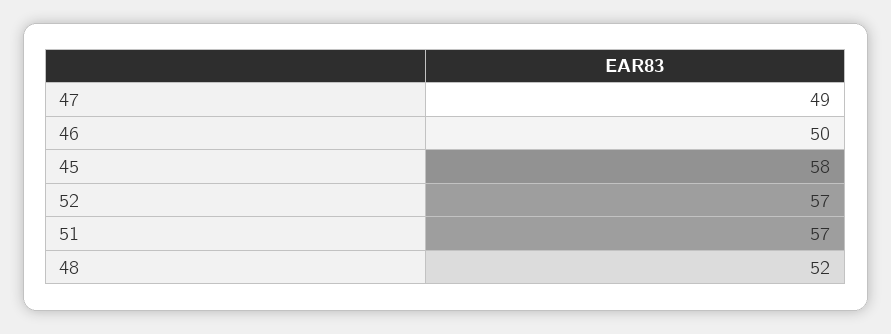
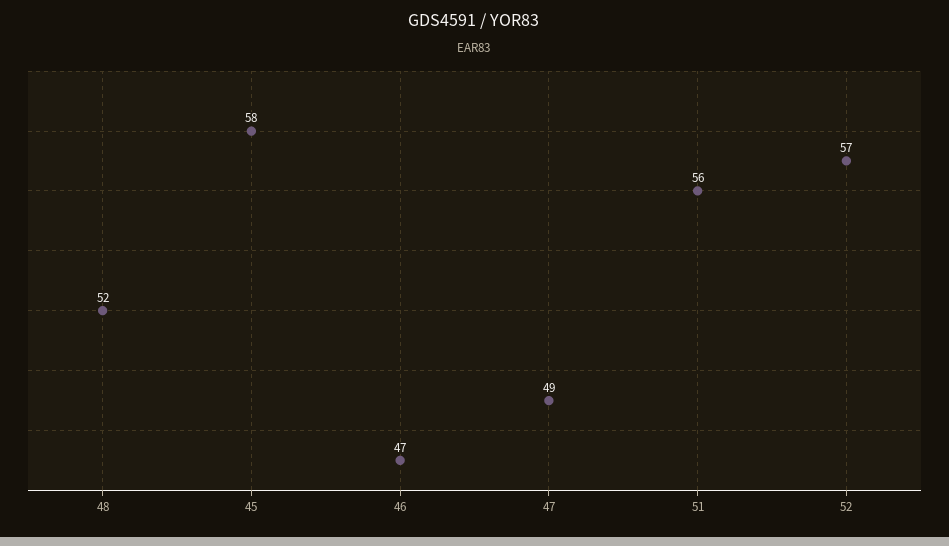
  {
    "47": 49,
-   "46": 50,
+   "46": 47,
    "45": 58,
    "52": 57,
-   "51": 57,
+   "51": 56,
    "48": 52
  }

